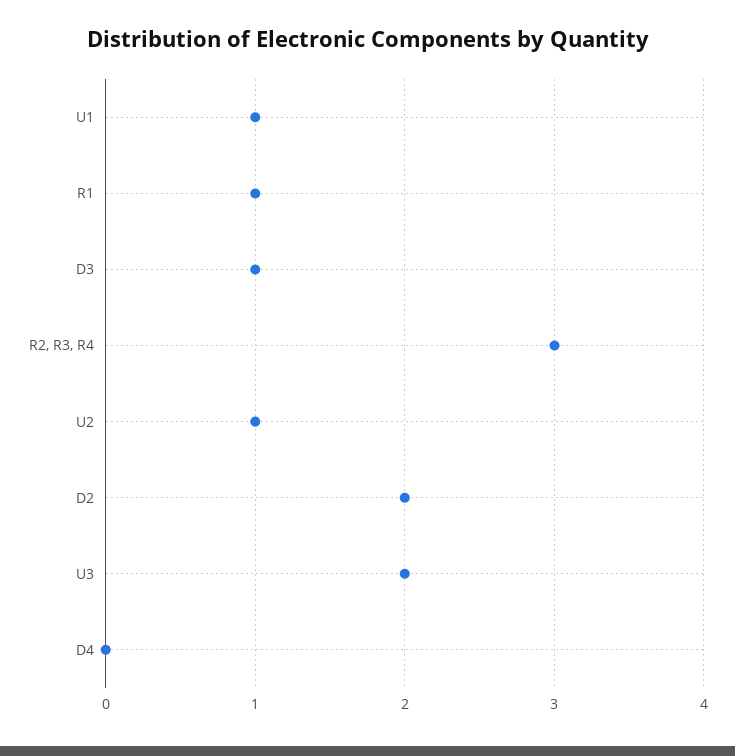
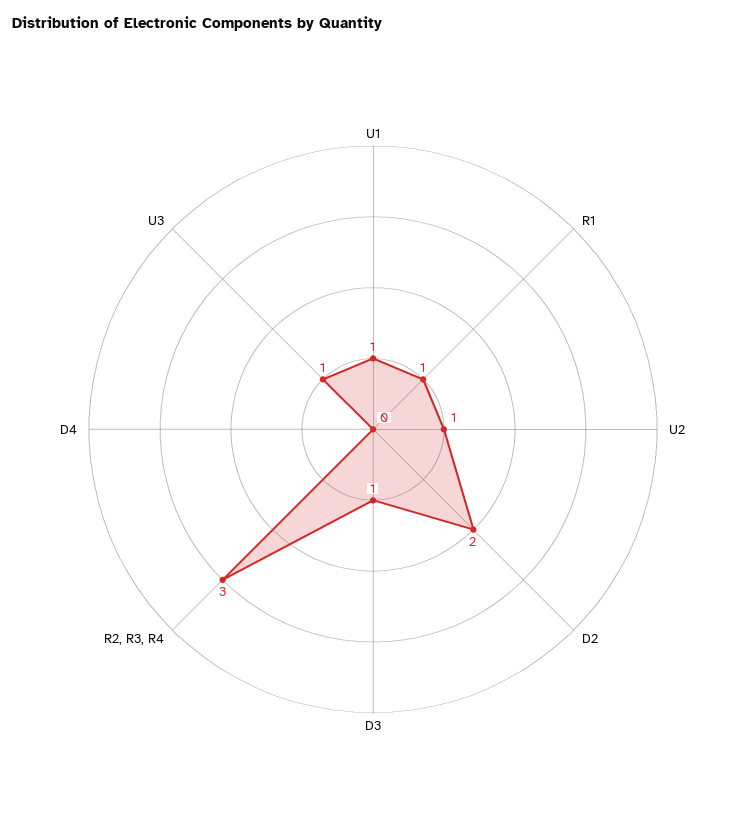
  {
    "U1": 1,
    "R1": 1,
    "D3": 1,
    "R2, R3, R4": 3,
    "U2": 1,
    "D2": 2,
-   "U3": 2,
+   "U3": 1,
    "D4": 0
  }

